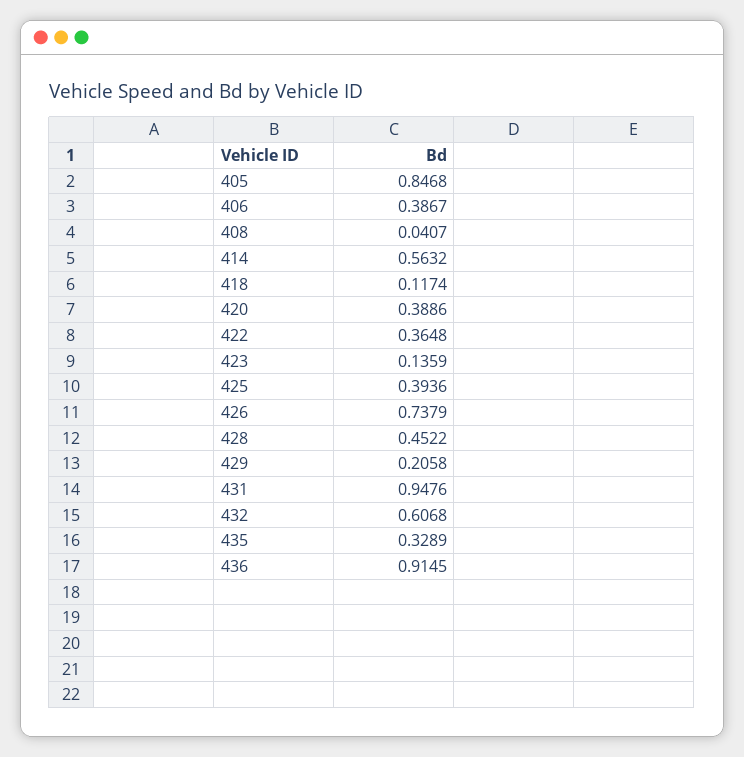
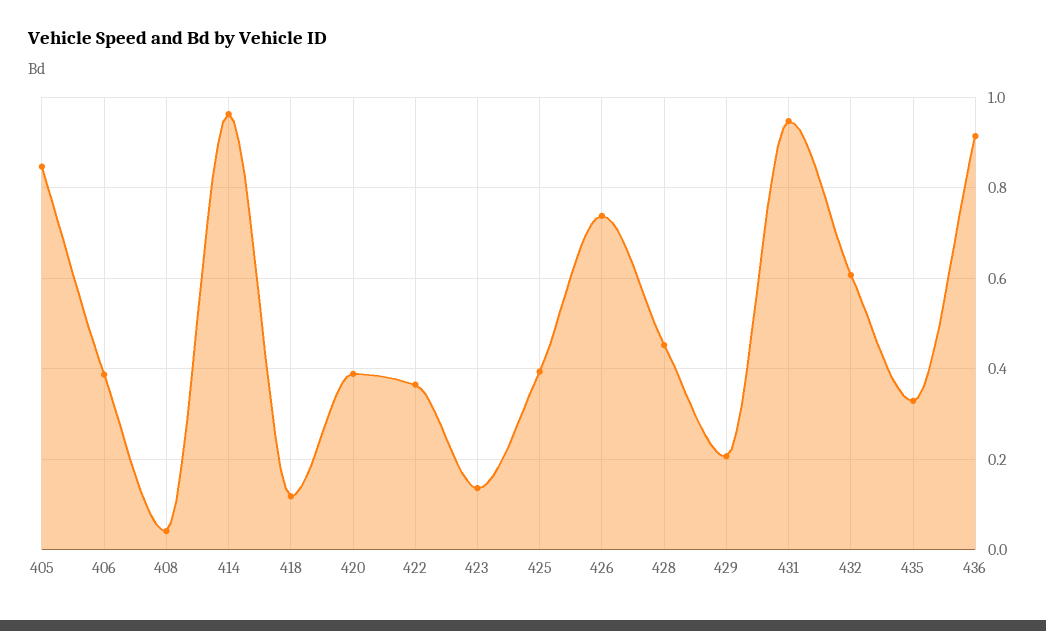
  {
    "405": 0.8468,
    "406": 0.3867,
    "408": 0.0407,
-   "414": 0.5632,
+   "414": 0.96,
    "418": 0.1174,
    "420": 0.3886,
    "422": 0.3648,
    "423": 0.1359,
    "425": 0.3936,
    "426": 0.7379,
    "428": 0.4522,
    "429": 0.2058,
    "431": 0.9476,
    "432": 0.6068,
    "435": 0.3289,
    "436": 0.9145
  }

